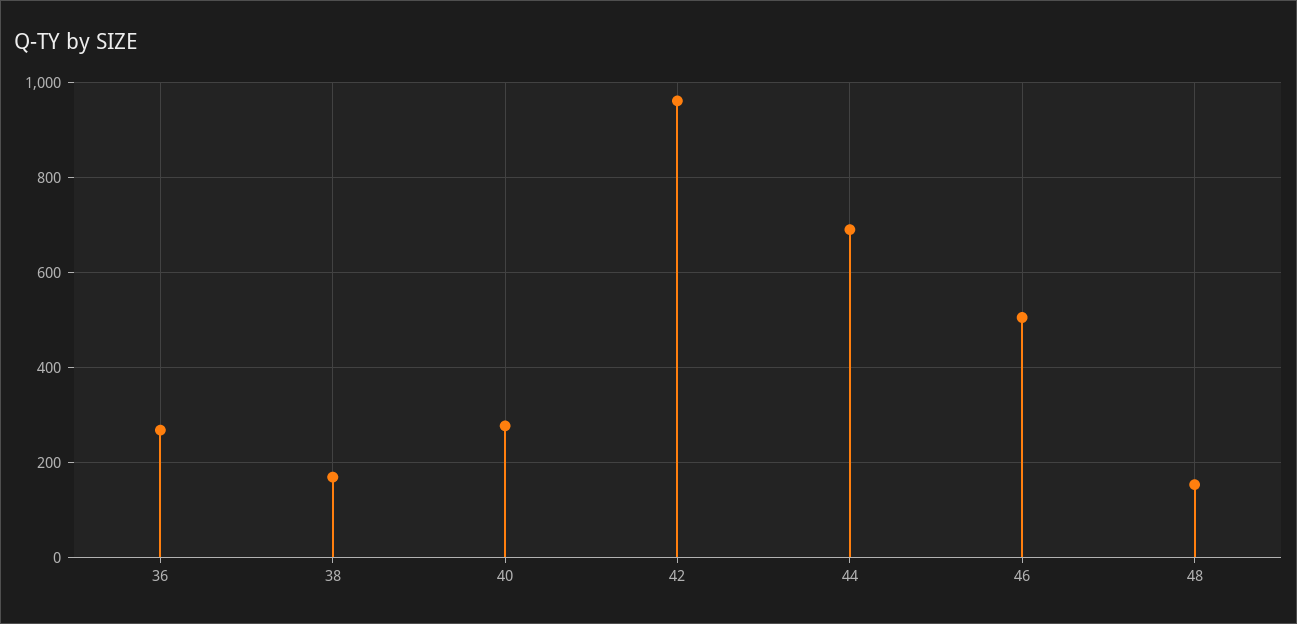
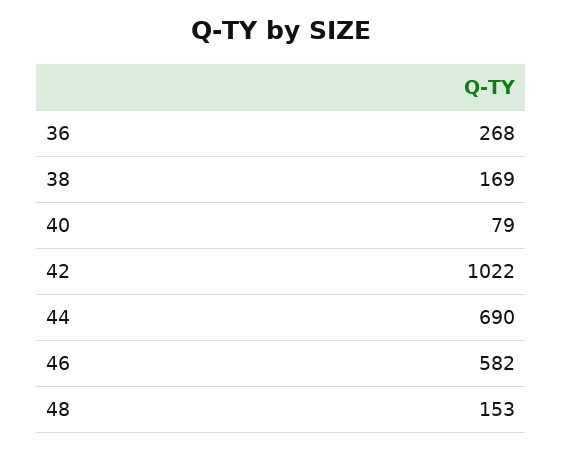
  {
    "36": 268,
    "38": 169,
-   "40": 280,
+   "40": 79,
-   "42": 960,
+   "42": 1022,
    "44": 690,
-   "46": 500,
+   "46": 582,
    "48": 153
  }

